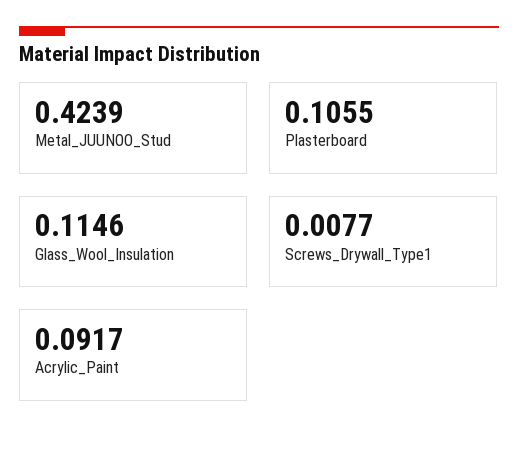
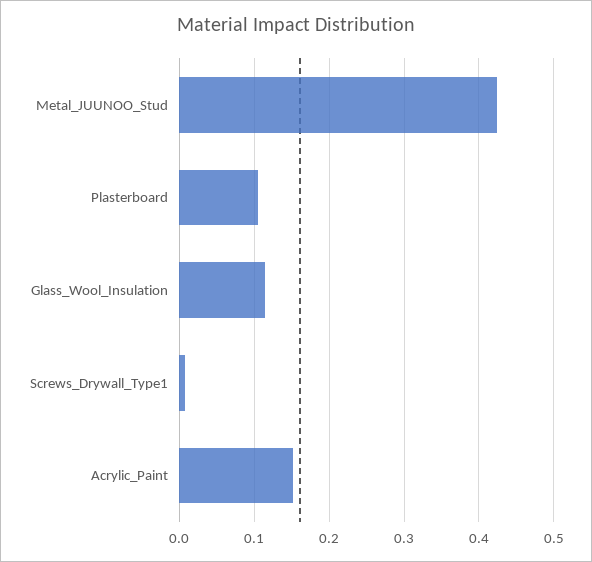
  {
    "Metal_JUUNOO_Stud": 0.4239,
    "Plasterboard": 0.1055,
    "Glass_Wool_Insulation": 0.1146,
    "Screws_Drywall_Type1": 0.0077,
-   "Acrylic_Paint": 0.0917
+   "Acrylic_Paint": 0.15
  }

